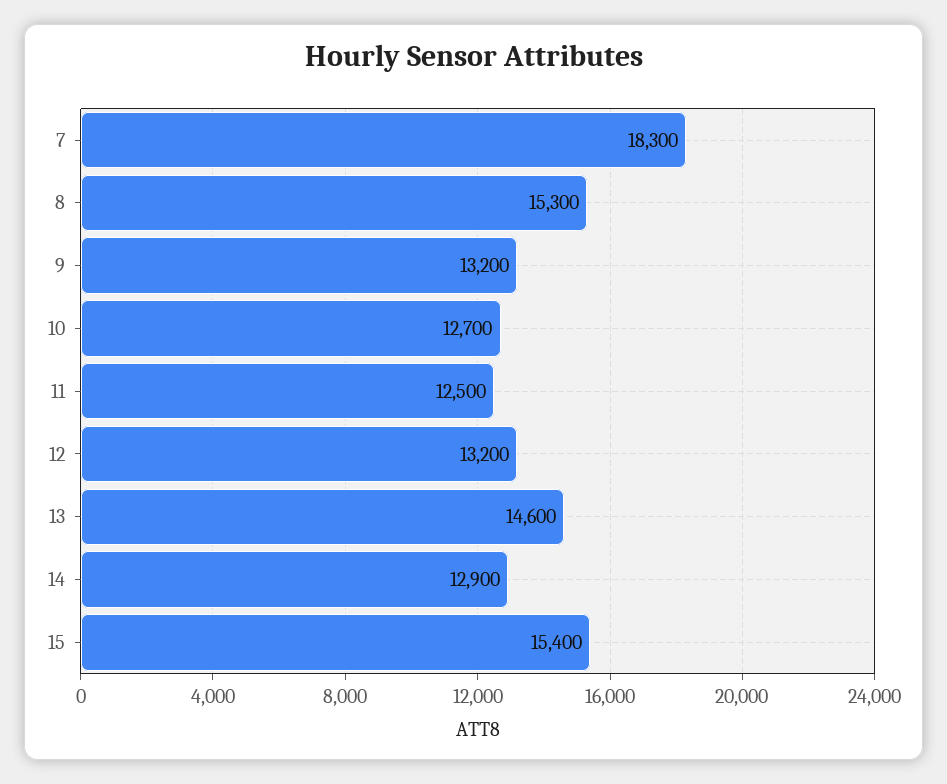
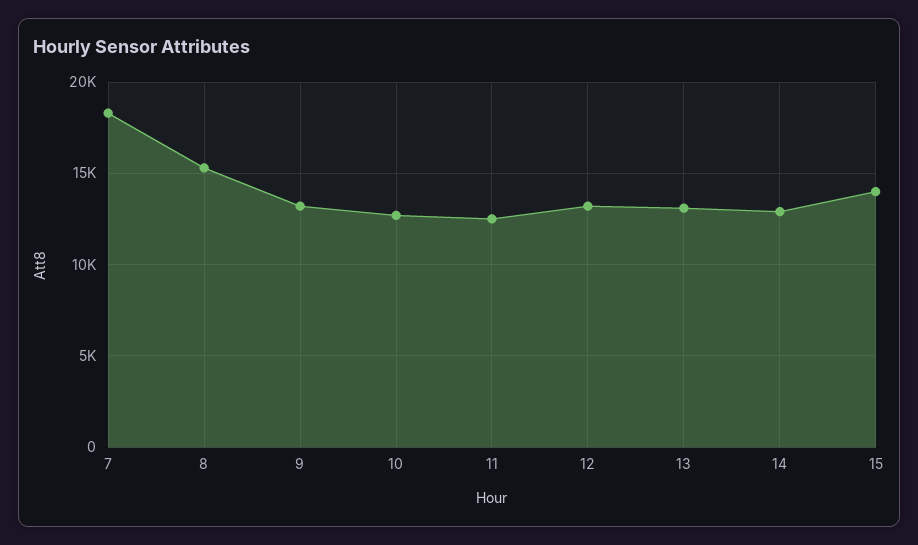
  {
    "7": 18300,
    "8": 15300,
    "9": 13200,
    "10": 12700,
    "11": 12500,
    "12": 13200,
-   "13": 14600,
+   "13": 13000,
    "14": 12900,
-   "15": 15400
+   "15": 14000
  }

